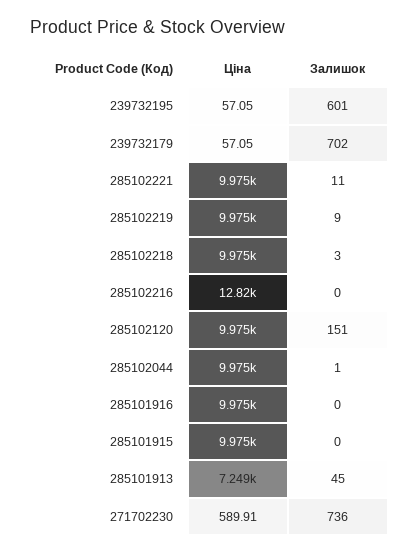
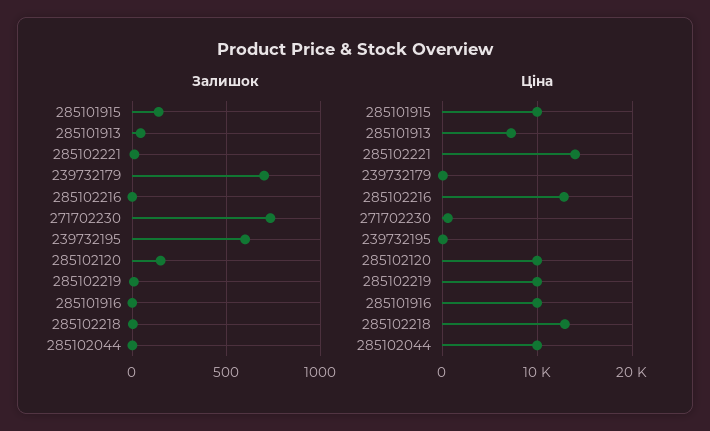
  {
    "Ціна": {
      "239732195": 57.05,
      "239732179": 57.05,
-     "285102221": 9975,
+     "285102221": 14000,
      "285102219": 9975,
-     "285102218": 9975,
+     "285102218": 13000,
      "285102216": 12820,
      "285102120": 9975,
      "285102044": 9975,
      "285101916": 9975,
      "285101915": 9975,
      "285101913": 7249,
      "271702230": 589.91
    },
    "Залишок": {
      "239732195": 601,
      "239732179": 702,
      "285102221": 11,
      "285102219": 9,
      "285102218": 3,
      "285102216": 0,
      "285102120": 151,
      "285102044": 1,
      "285101916": 0,
-     "285101915": 0,
+     "285101915": 150,
      "285101913": 45,
      "271702230": 736
    }
  }

